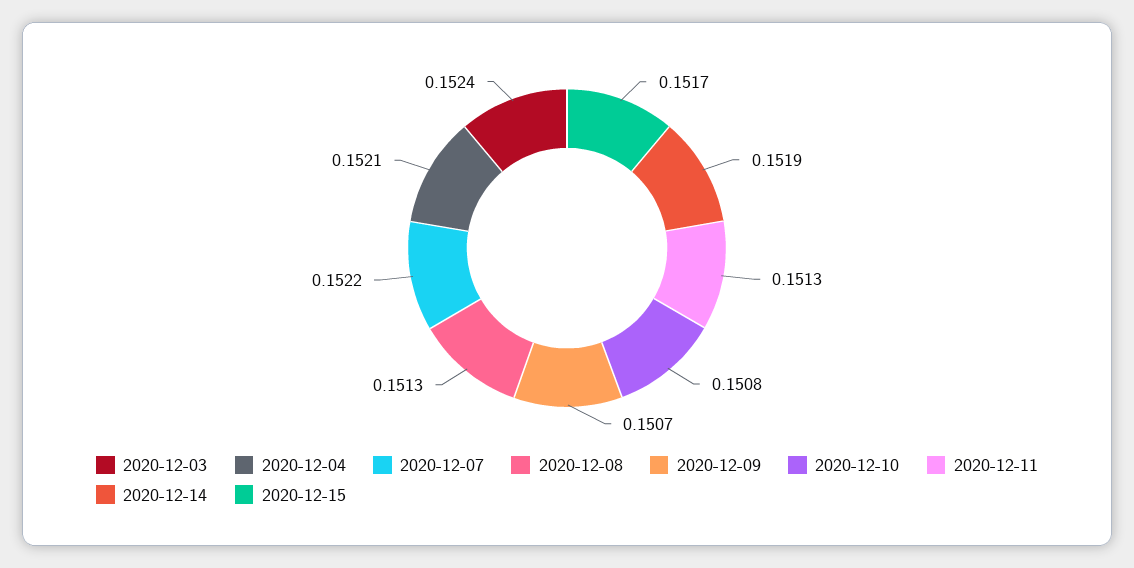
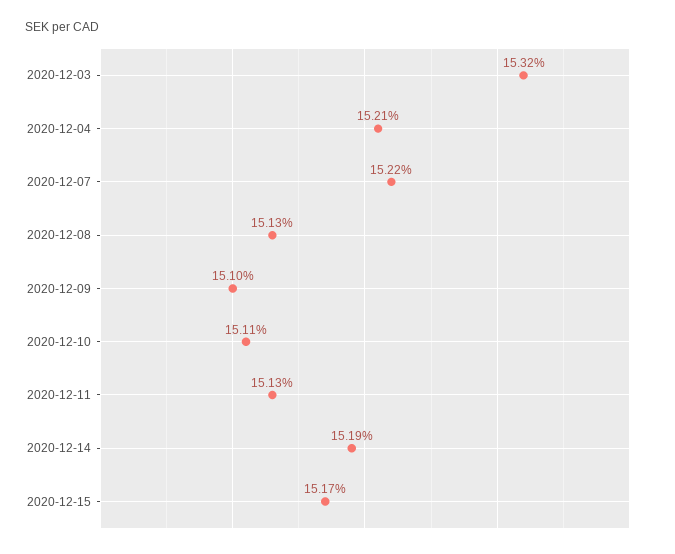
  {
-   "2020-12-03": 0.1524,
+   "2020-12-03": 0.1532,
    "2020-12-04": 0.1521,
    "2020-12-07": 0.1522,
    "2020-12-08": 0.1513,
-   "2020-12-09": 0.1507,
+   "2020-12-09": 0.151,
-   "2020-12-10": 0.1508,
+   "2020-12-10": 0.1511,
    "2020-12-11": 0.1513,
    "2020-12-14": 0.1519,
    "2020-12-15": 0.1517
  }

